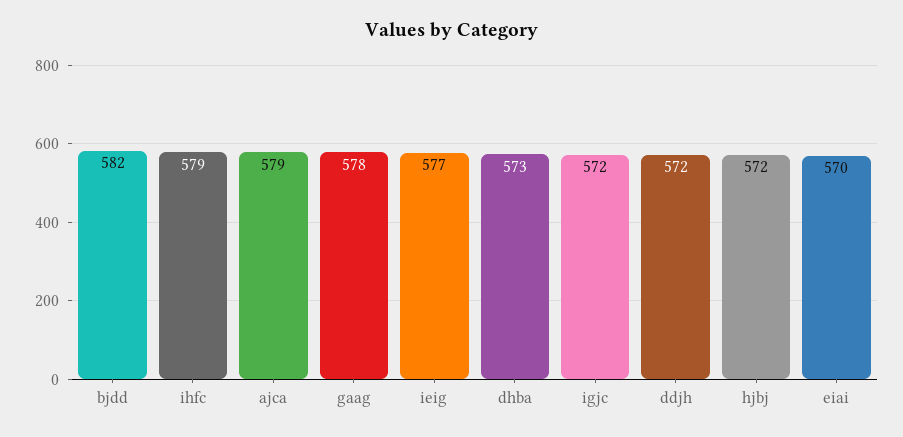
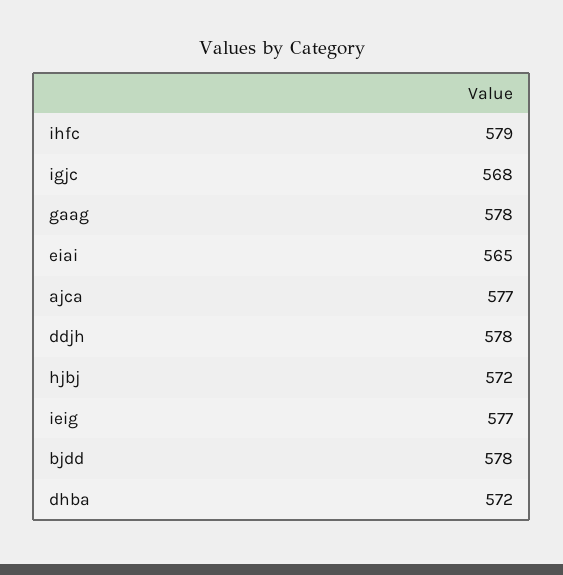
  {
-   "bjdd": 582,
+   "bjdd": 578,
    "ihfc": 579,
-   "ajca": 579,
+   "ajca": 577,
    "gaag": 578,
    "ieig": 577,
-   "dhba": 573,
+   "dhba": 572,
-   "igjc": 572,
+   "igjc": 568,
-   "ddjh": 572,
+   "ddjh": 578,
    "hjbj": 572,
-   "eiai": 570
+   "eiai": 565
  }

